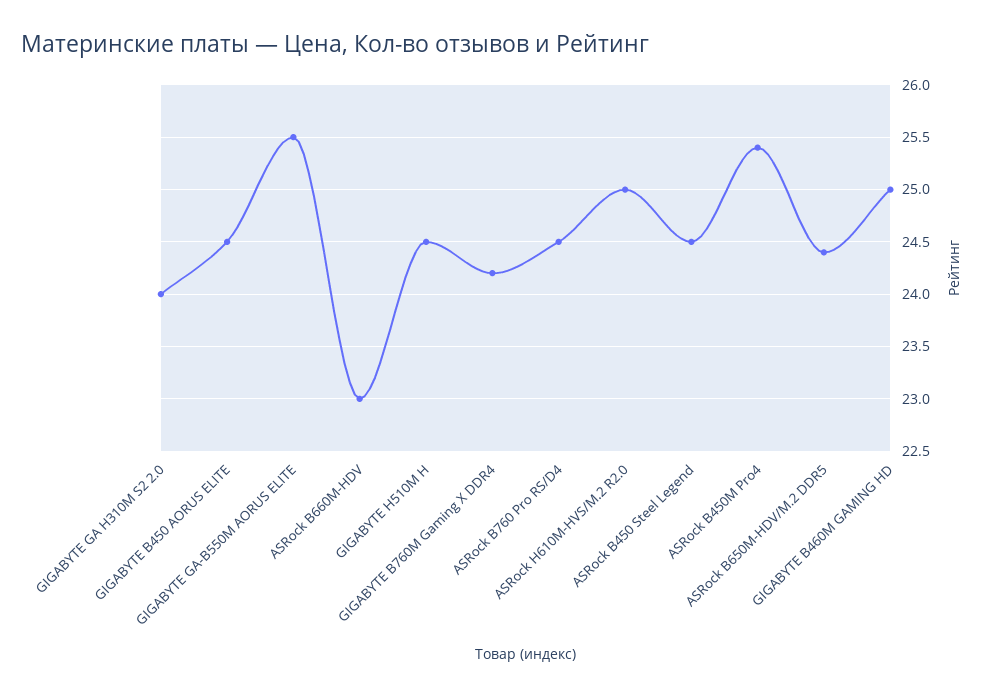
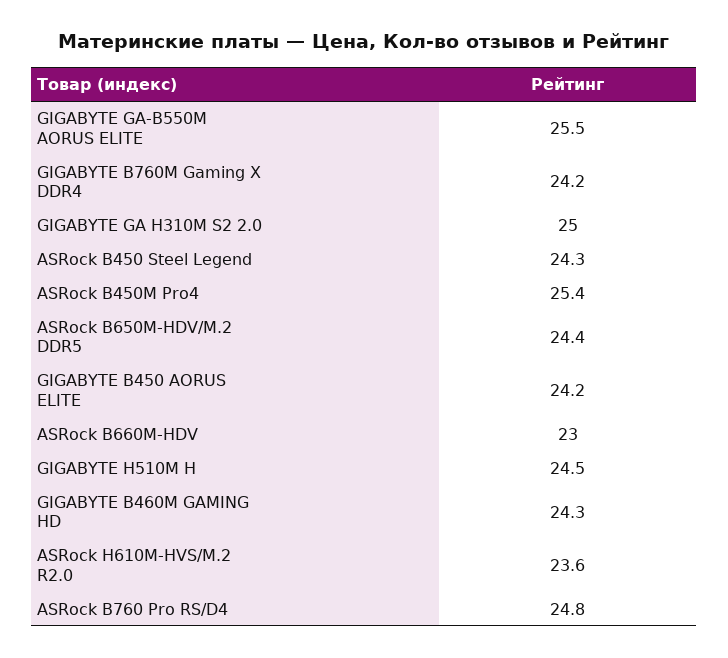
  {
-   "GIGABYTE GA H310M S2 2.0": 24,
+   "GIGABYTE GA H310M S2 2.0": 25,
-   "GIGABYTE B450 AORUS ELITE": 24.5,
+   "GIGABYTE B450 AORUS ELITE": 24.2,
    "GIGABYTE GA-B550M AORUS ELITE": 25.5,
    "ASRock B660M-HDV": 23,
    "GIGABYTE H510M H": 24.5,
    "GIGABYTE B760M Gaming X DDR4": 24.2,
-   "ASRock B760 Pro RS/D4": 24.5,
+   "ASRock B760 Pro RS/D4": 24.8,
-   "ASRock H610M-HVS/M.2 R2.0": 25,
+   "ASRock H610M-HVS/M.2 R2.0": 23.6,
-   "ASRock B450 Steel Legend": 24.5,
+   "ASRock B450 Steel Legend": 24.3,
    "ASRock B450M Pro4": 25.4,
    "ASRock B650M-HDV/M.2 DDR5": 24.4,
-   "GIGABYTE B460M GAMING HD": 25
+   "GIGABYTE B460M GAMING HD": 24.3
  }

